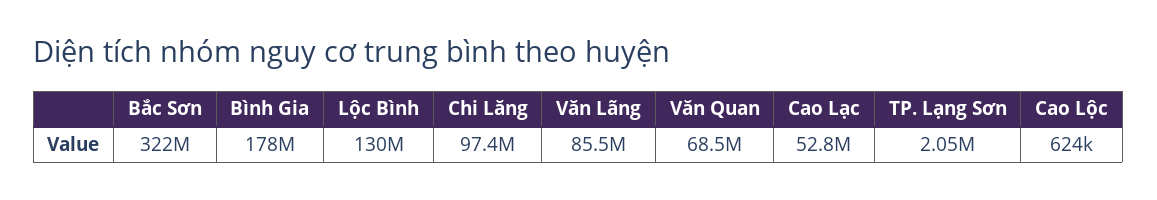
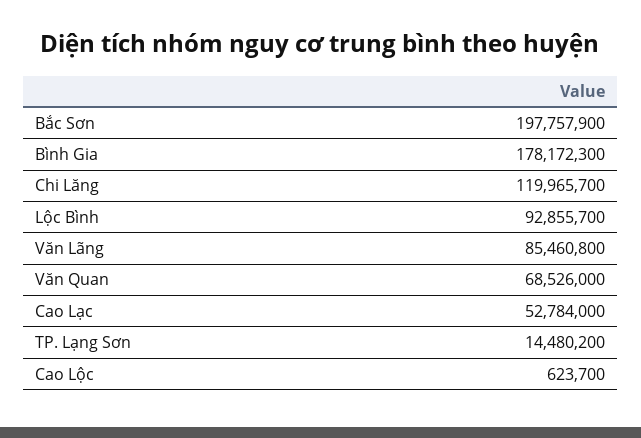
  {
-   "Bắc Sơn": 322000000,
+   "Bắc Sơn": 197757900,
    "Bình Gia": 178172300,
-   "Lộc Bình": 130000000,
+   "Lộc Bình": 92855700,
-   "Chi Lăng": 97400000,
+   "Chi Lăng": 119965700,
    "Văn Lãng": 85460800,
    "Văn Quan": 68526000,
    "Cao Lạc": 52784000,
-   "TP. Lạng Sơn": 2050000,
+   "TP. Lạng Sơn": 14480200,
    "Cao Lộc": 623700
  }

